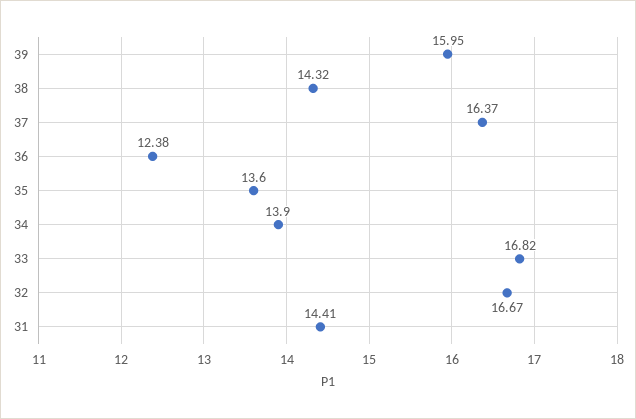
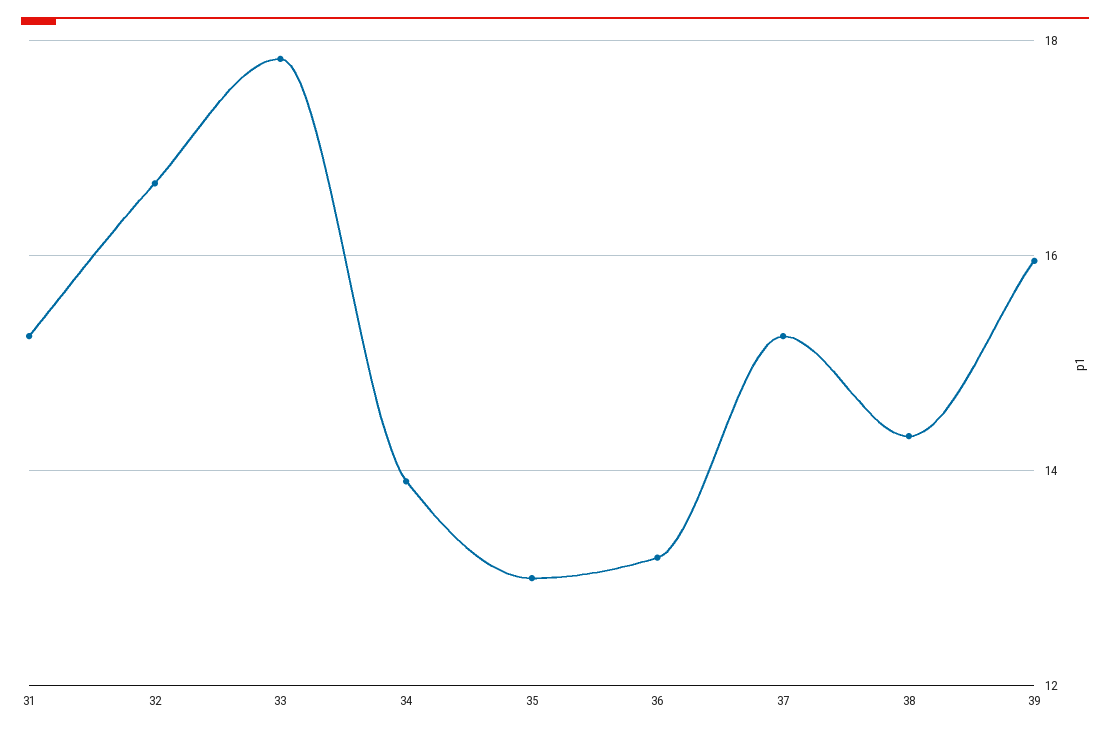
  {
    "39": 15.95,
    "38": 14.32,
-   "37": 16.37,
+   "37": 15.2,
-   "36": 12.38,
+   "36": 13.2,
-   "35": 13.6,
+   "35": 13,
    "34": 13.9,
-   "33": 16.82,
+   "33": 17.8,
    "32": 16.67,
-   "31": 14.41
+   "31": 15.2
  }

